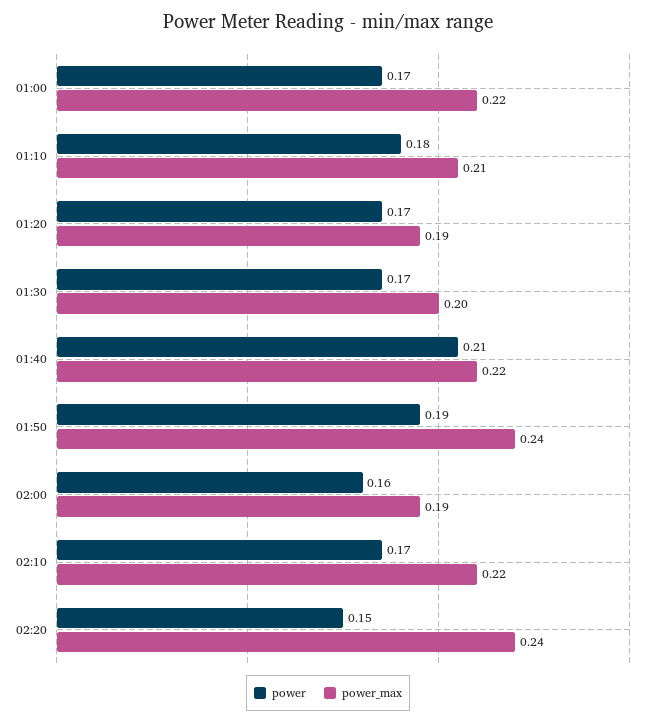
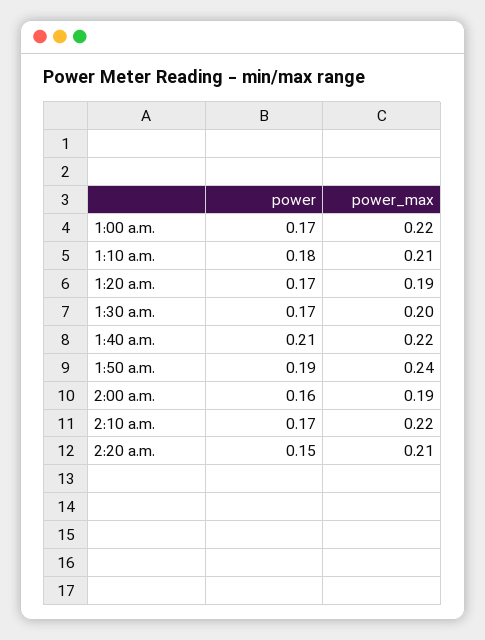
  {
    "power": {
      "01:00": 0.17,
      "01:10": 0.18,
      "01:20": 0.17,
      "01:30": 0.17,
      "01:40": 0.21,
      "01:50": 0.19,
      "02:00": 0.16,
      "02:10": 0.17,
      "02:20": 0.15
    },
    "power_max": {
      "01:00": 0.22,
      "01:10": 0.21,
      "01:20": 0.19,
      "01:30": 0.2,
      "01:40": 0.22,
      "01:50": 0.24,
      "02:00": 0.19,
      "02:10": 0.22,
-     "02:20": 0.24
+     "02:20": 0.21
    }
  }

